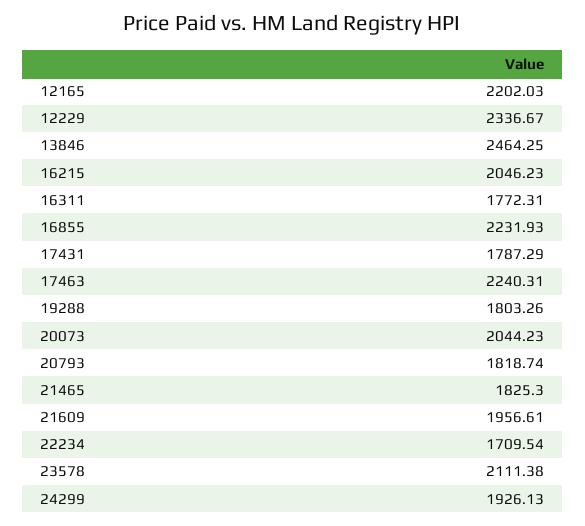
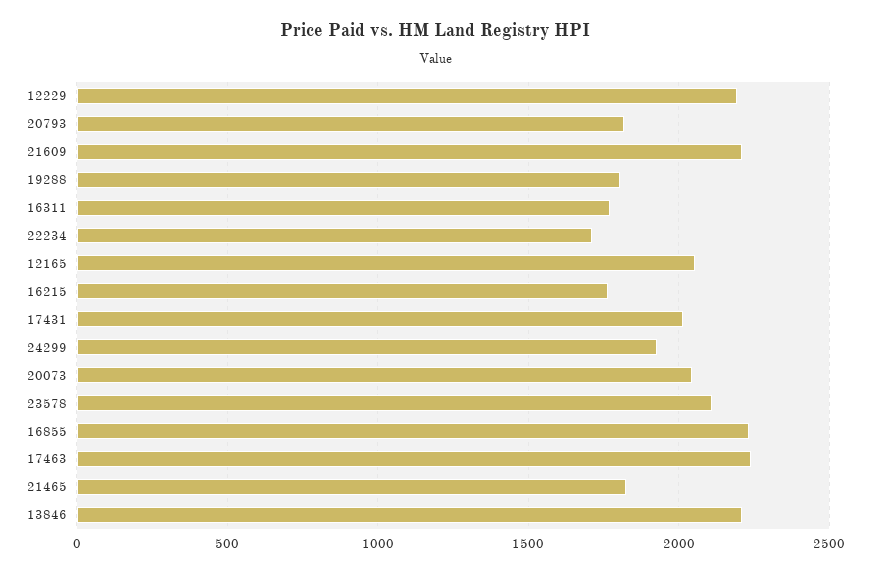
  {
-   "12165": 2202.03,
+   "12165": 2050,
-   "12229": 2336.67,
+   "12229": 2200,
-   "13846": 2464.25,
+   "13846": 2200,
-   "16215": 2046.23,
+   "16215": 1750,
    "16311": 1772.31,
    "16855": 2231.93,
-   "17431": 1787.29,
+   "17431": 2000,
    "17463": 2240.31,
    "19288": 1803.26,
    "20073": 2044.23,
    "20793": 1818.74,
    "21465": 1825.3,
-   "21609": 1956.61,
+   "21609": 2200,
    "22234": 1709.54,
    "23578": 2111.38,
    "24299": 1926.13
  }

